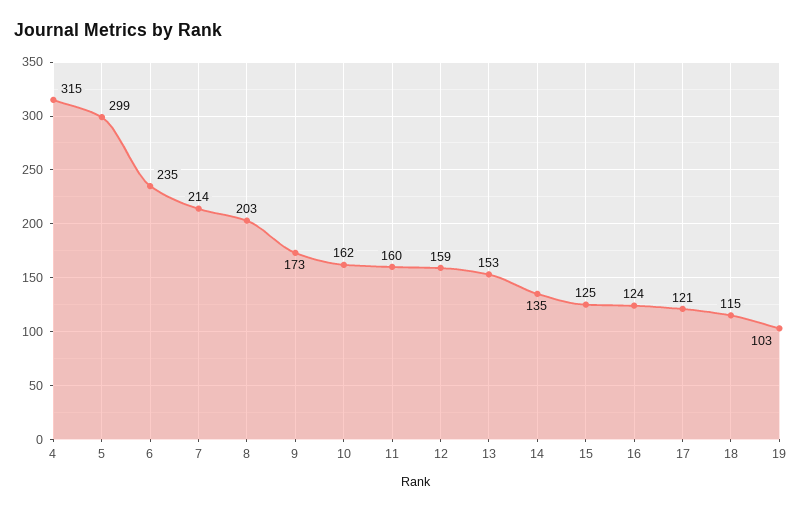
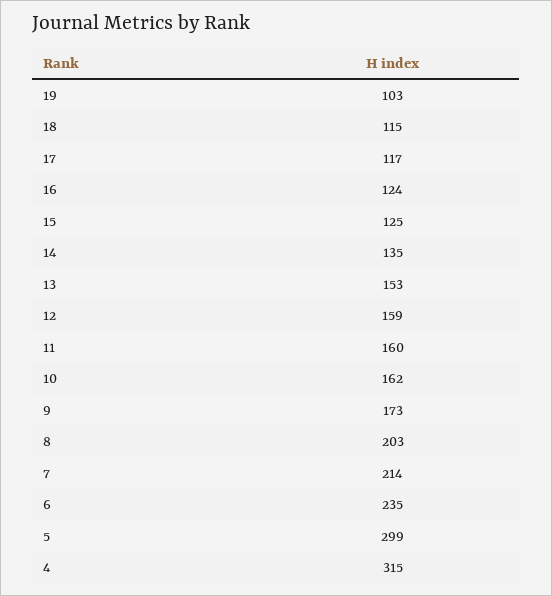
  {
    "4": 315,
    "5": 299,
    "6": 235,
    "7": 214,
    "8": 203,
    "9": 173,
    "10": 162,
    "11": 160,
    "12": 159,
    "13": 153,
    "14": 135,
    "15": 125,
    "16": 124,
-   "17": 121,
+   "17": 117,
    "18": 115,
    "19": 103
  }

